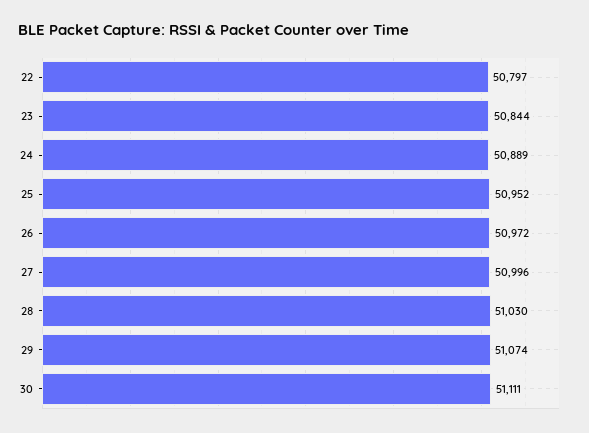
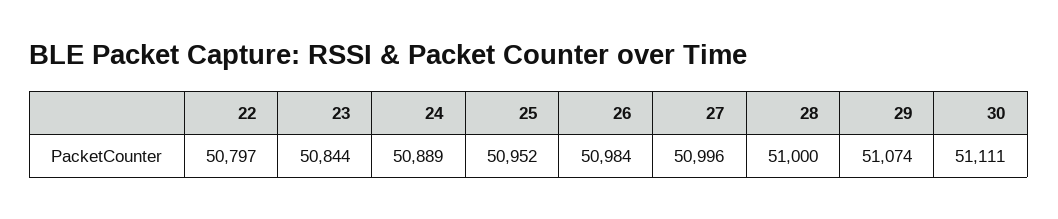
  {
    "22": 50797,
    "23": 50844,
    "24": 50889,
    "25": 50952,
-   "26": 50972,
+   "26": 50984,
    "27": 50996,
-   "28": 51030,
+   "28": 51000,
    "29": 51074,
    "30": 51111
  }

